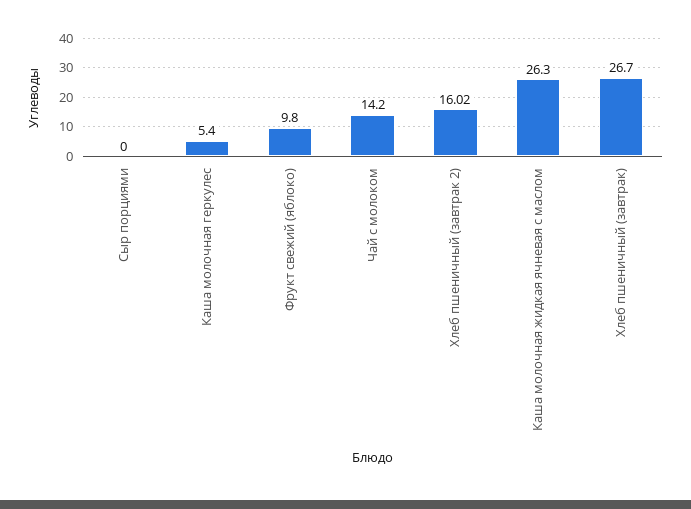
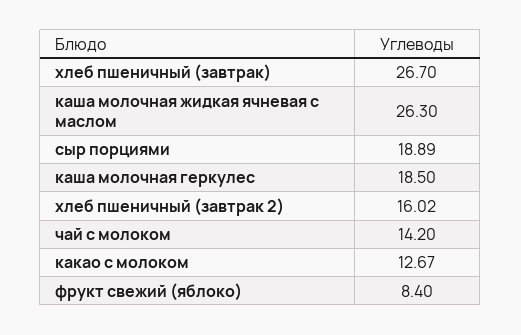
  {
-   "Сыр порциями": 0,
+   "Сыр порциями": 18.89,
-   "Каша молочная геркулес": 5.4,
+   "Каша молочная геркулес": 18.5,
-   "Фрукт свежий (яблоко)": 9.8,
+   "Фрукт свежий (яблоко)": 8.4,
    "Чай с молоком": 14.2,
    "Хлеб пшеничный (завтрак 2)": 16.02,
    "Каша молочная жидкая ячневая с маслом": 26.3,
-   "Хлеб пшеничный (завтрак)": 26.7
+   "Хлеб пшеничный (завтрак)": 26.7,
+   "какао с молоком": 12.67
  }

